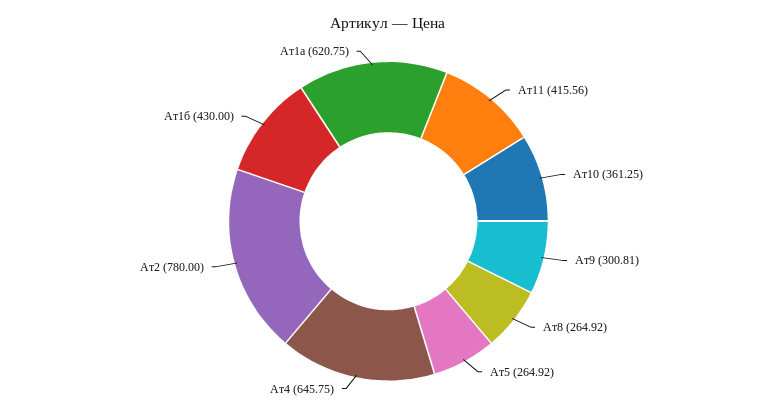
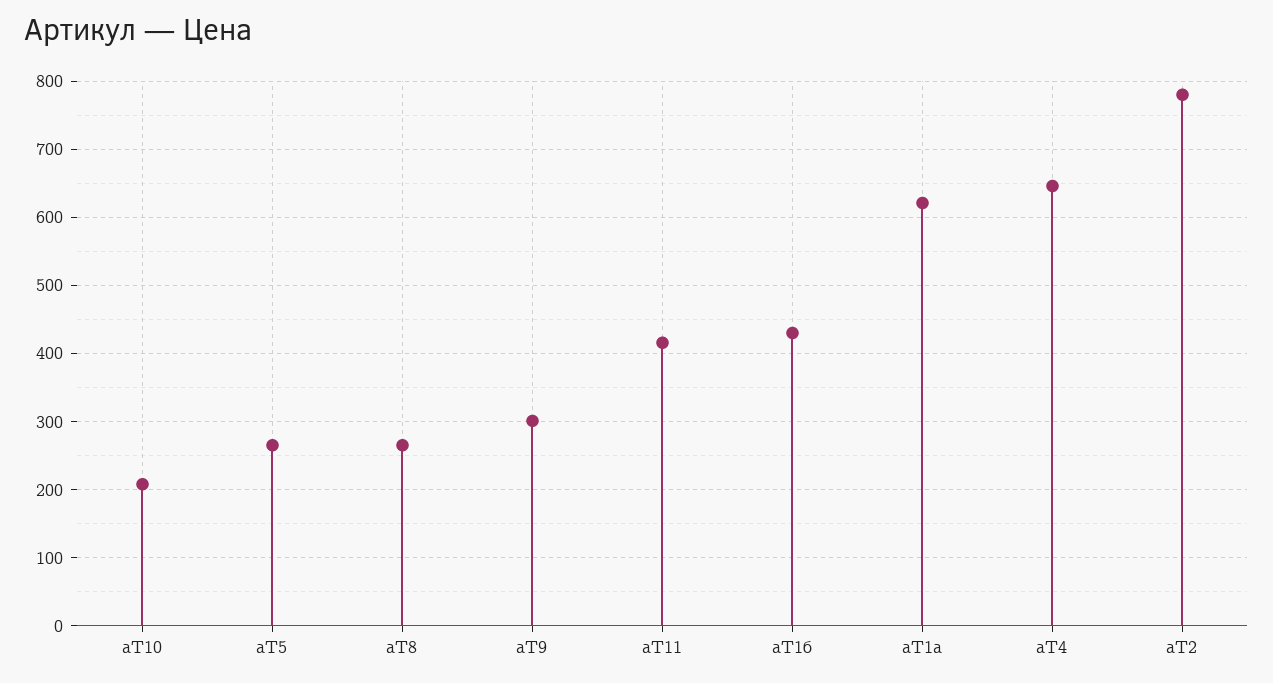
  {
    "Ат11": 415.56,
-   "Ат10": 361.25,
+   "Ат10": 210,
    "Ат9": 300.81,
    "Ат8": 264.92,
    "Ат5": 264.92,
    "Ат4": 645.75,
    "Ат2": 780,
    "Ат1б": 430,
    "Ат1а": 620.75
  }

